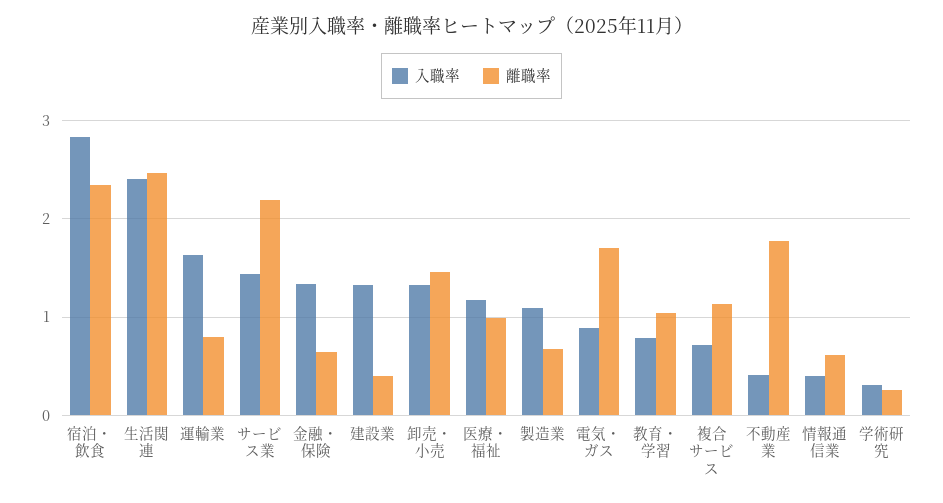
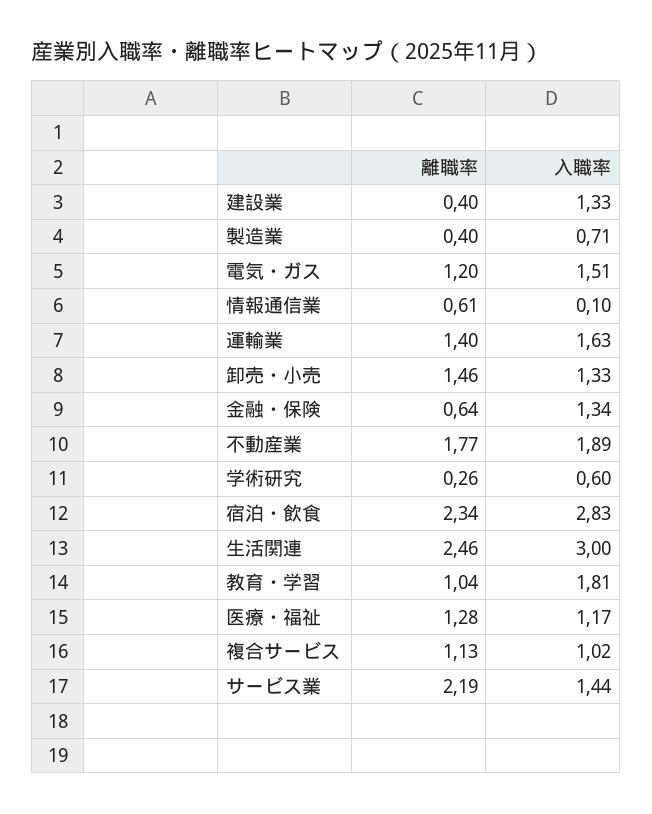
  {
    "入職率": {
      "宿泊・飲食": 2.83,
-     "生活関連": 2.4,
+     "生活関連": 3,
      "運輸業": 1.63,
      "サービス業": 1.44,
      "金融・保険": 1.34,
      "建設業": 1.33,
      "卸売・小売": 1.33,
      "医療・福祉": 1.17,
-     "製造業": 1.1,
+     "製造業": 0.71,
-     "電気・ガス": 0.9,
+     "電気・ガス": 1.51,
-     "教育・学習": 0.8,
+     "教育・学習": 1.81,
-     "複合サービス": 0.7,
+     "複合サービス": 1.02,
-     "不動産業": 0.4,
+     "不動産業": 1.89,
-     "情報通信業": 0.4,
+     "情報通信業": 0.1,
-     "学術研究": 0.3
+     "学術研究": 0.6
    },
    "離職率": {
      "宿泊・飲食": 2.34,
      "生活関連": 2.46,
-     "運輸業": 0.8,
+     "運輸業": 1.4,
      "サービス業": 2.19,
      "金融・保険": 0.64,
      "建設業": 0.4,
      "卸売・小売": 1.46,
-     "医療・福祉": 1,
+     "医療・福祉": 1.28,
-     "製造業": 0.7,
+     "製造業": 0.4,
-     "電気・ガス": 1.7,
+     "電気・ガス": 1.2,
      "教育・学習": 1.04,
      "複合サービス": 1.13,
      "不動産業": 1.77,
      "情報通信業": 0.61,
      "学術研究": 0.26
    }
  }

